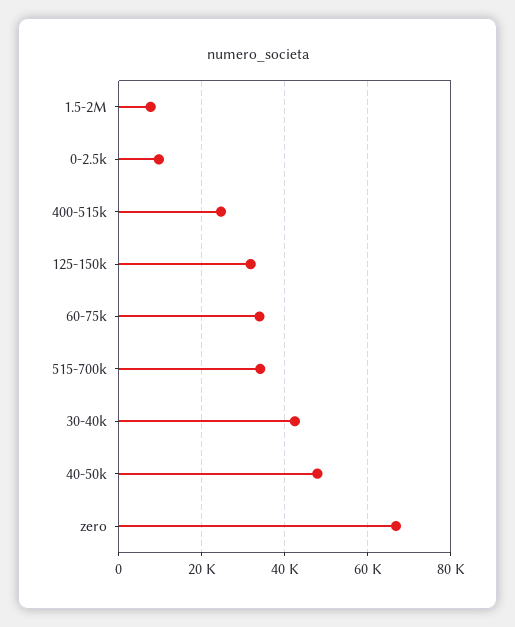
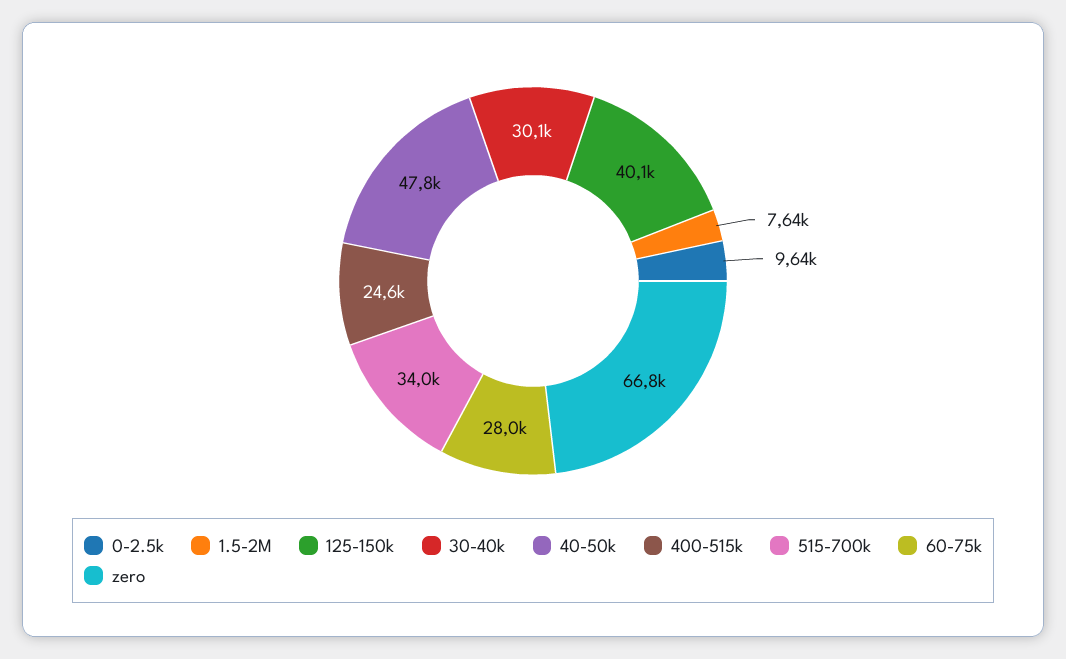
  {
    "1.5-2M": 7640,
    "0-2.5k": 9640,
    "400-515k": 24600,
-   "125-150k": 32000,
+   "125-150k": 40100,
-   "60-75k": 34000,
+   "60-75k": 28000,
    "515-700k": 34000,
-   "30-40k": 42000,
+   "30-40k": 30100,
    "40-50k": 47800,
    "zero": 66800
  }

